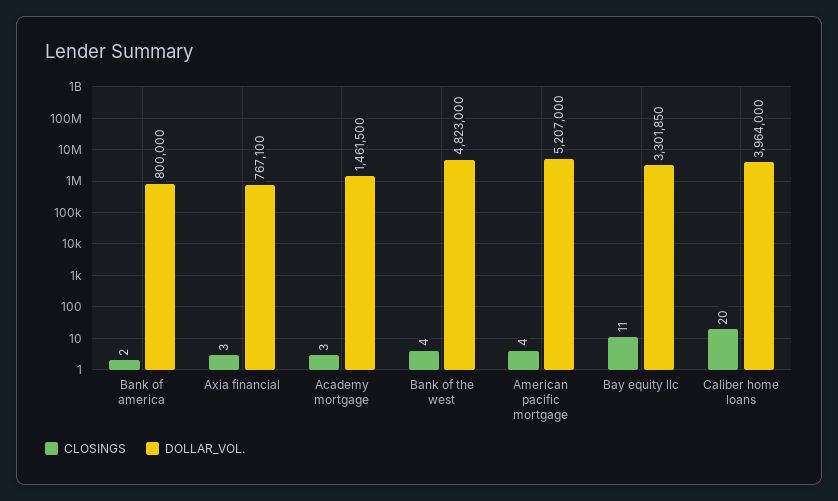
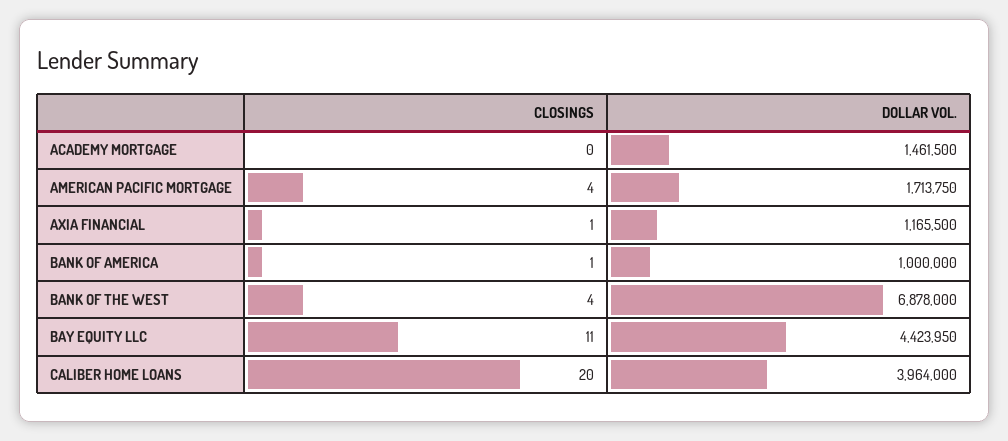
  {
    "CLOSINGS": {
-     "Bank of america": 2,
+     "Bank of america": 1,
-     "Axia financial": 3,
+     "Axia financial": 1,
-     "Academy mortgage": 3,
+     "Academy mortgage": 0,
      "Bank of the west": 4,
      "American pacific mortgage": 4,
      "Bay equity llc": 11,
      "Caliber home loans": 20
    },
    "DOLLAR_VOL.": {
-     "Bank of america": 800000,
+     "Bank of america": 1000000,
-     "Axia financial": 767100,
+     "Axia financial": 1165500,
      "Academy mortgage": 1461500,
-     "Bank of the west": 4823000,
+     "Bank of the west": 6878000,
-     "American pacific mortgage": 5207000,
+     "American pacific mortgage": 1713750,
-     "Bay equity llc": 3301850,
+     "Bay equity llc": 4423950,
      "Caliber home loans": 3964000
    }
  }

